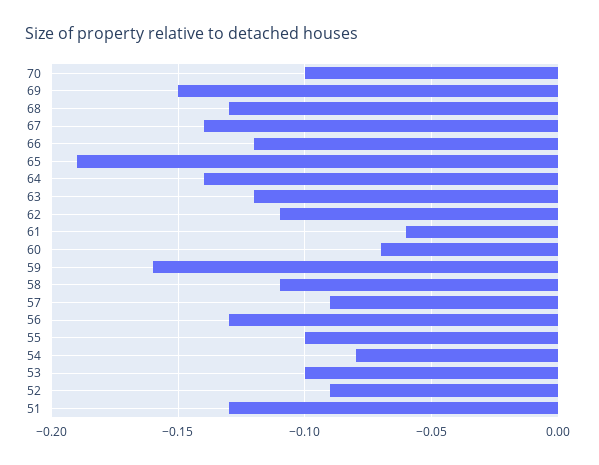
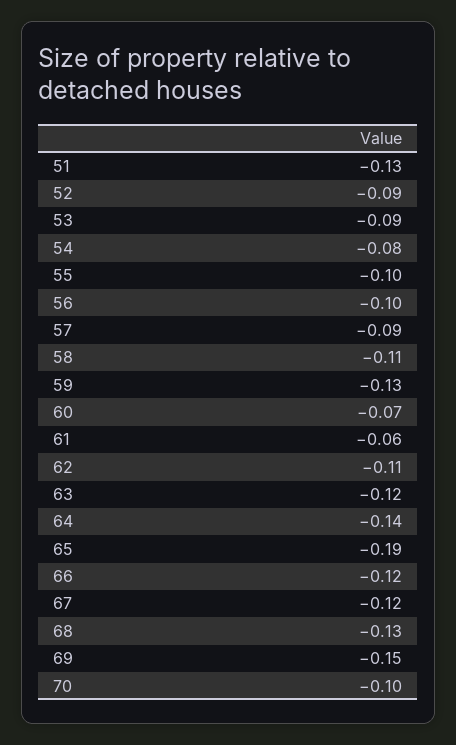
  {
    "70": -0.1,
    "69": -0.15,
    "68": -0.13,
-   "67": -0.14,
+   "67": -0.12,
    "66": -0.12,
    "65": -0.19,
    "64": -0.14,
    "63": -0.12,
    "62": -0.11,
    "61": -0.06,
    "60": -0.07,
-   "59": -0.16,
+   "59": -0.13,
    "58": -0.11,
    "57": -0.09,
-   "56": -0.13,
+   "56": -0.1,
    "55": -0.1,
    "54": -0.08,
-   "53": -0.1,
+   "53": -0.09,
    "52": -0.09,
    "51": -0.13
  }

